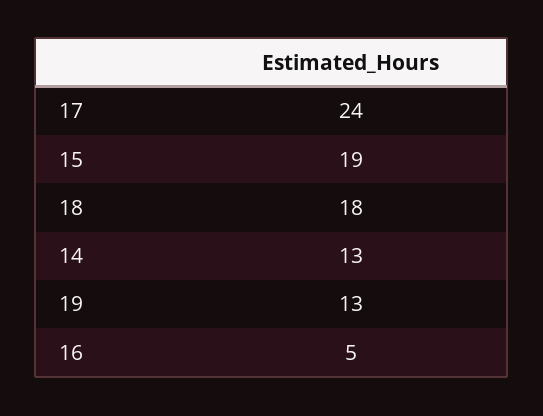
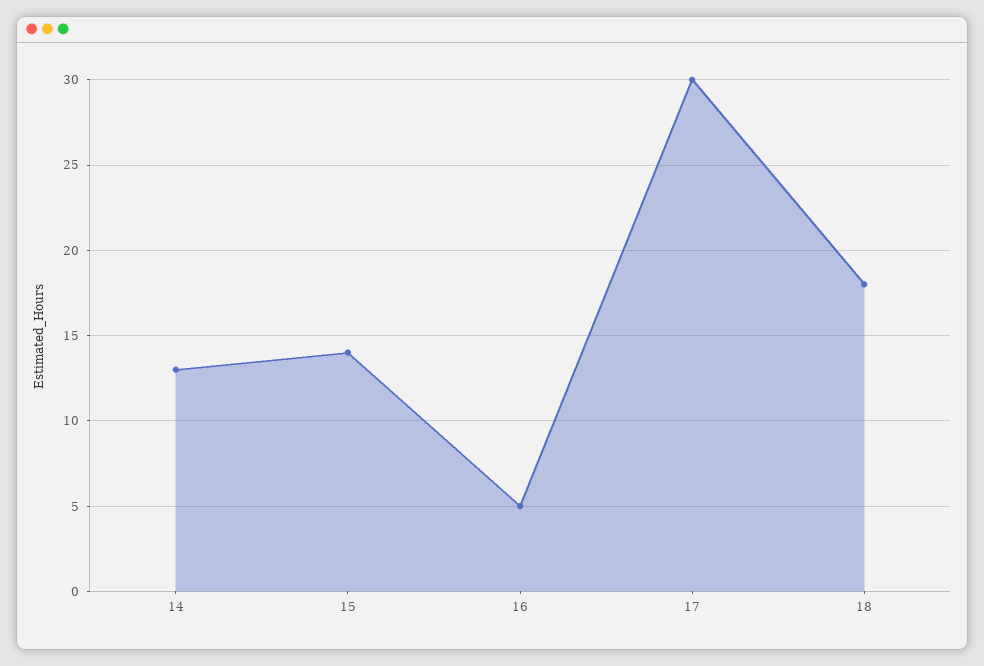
  {
-   "17": 24,
+   "17": 30,
-   "15": 19,
+   "15": 14,
    "18": 18,
    "14": 13,
-   "19": 13,
    "16": 5
  }

